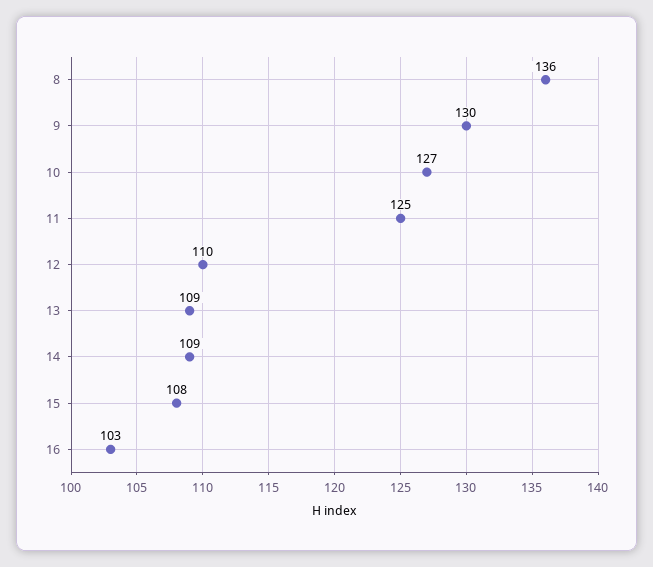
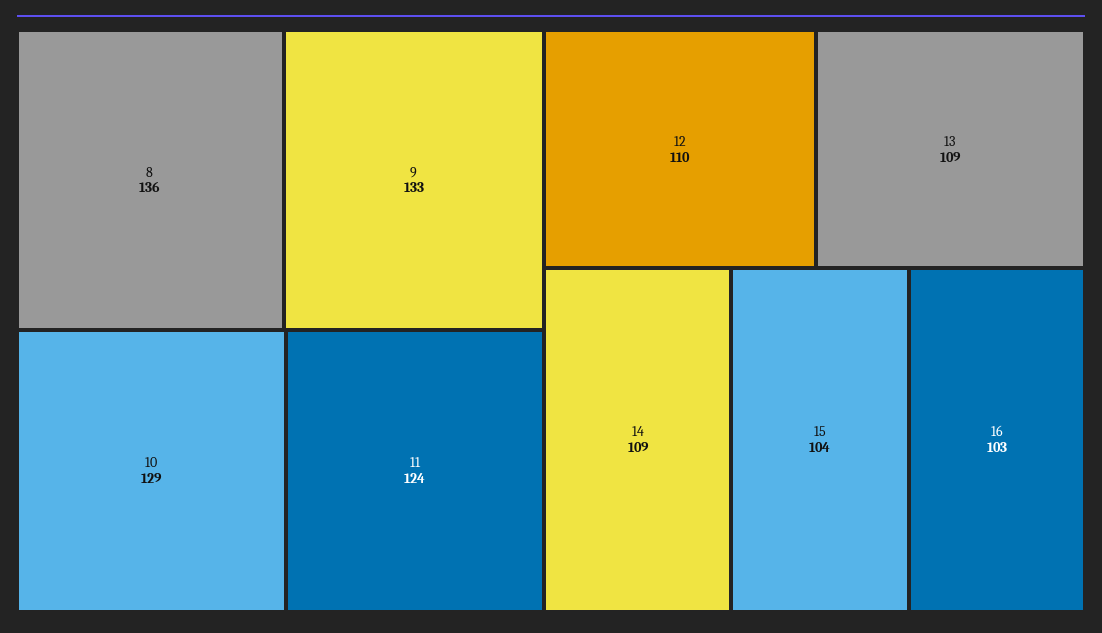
  {
    "8": 136,
-   "9": 130,
+   "9": 133,
-   "10": 127,
+   "10": 129,
-   "11": 125,
+   "11": 124,
    "12": 110,
    "13": 109,
    "14": 109,
-   "15": 108,
+   "15": 104,
    "16": 103
  }

